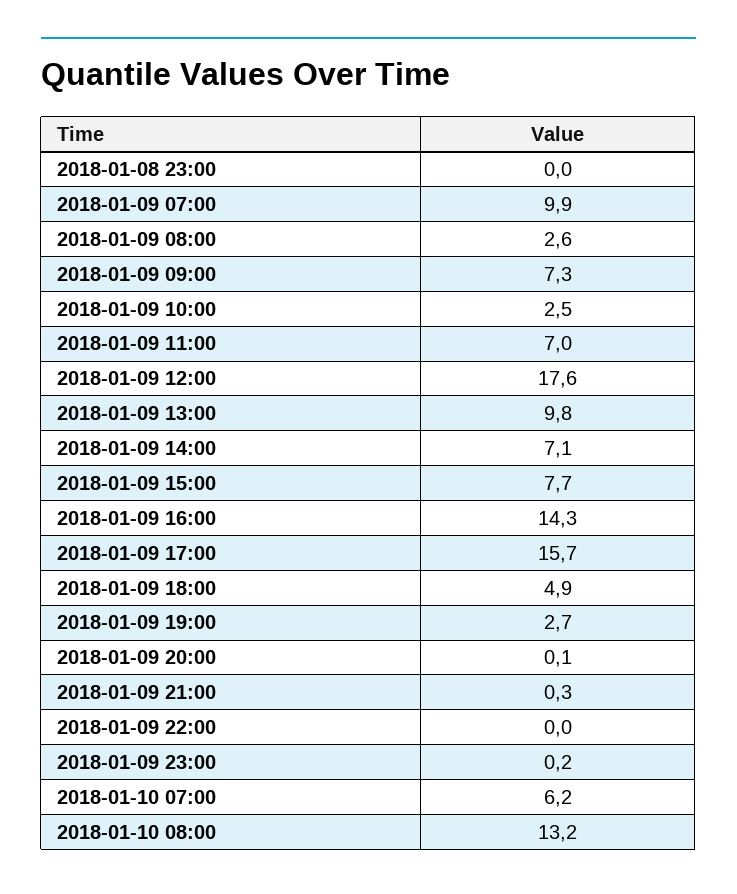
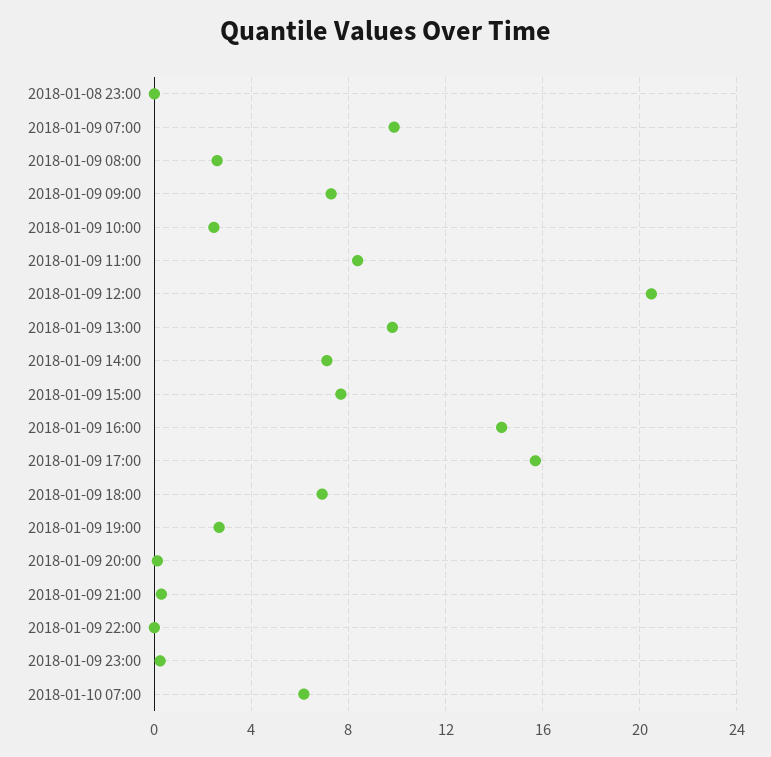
  {
    "2018-01-08 23:00": 0,
    "2018-01-09 07:00": 9.9,
    "2018-01-09 08:00": 2.6,
    "2018-01-09 09:00": 7.3,
    "2018-01-09 10:00": 2.5,
-   "2018-01-09 11:00": 7,
+   "2018-01-09 11:00": 8.5,
-   "2018-01-09 12:00": 17.6,
+   "2018-01-09 12:00": 20.5,
    "2018-01-09 13:00": 9.8,
    "2018-01-09 14:00": 7.1,
    "2018-01-09 15:00": 7.7,
    "2018-01-09 16:00": 14.3,
    "2018-01-09 17:00": 15.7,
-   "2018-01-09 18:00": 4.9,
+   "2018-01-09 18:00": 7,
    "2018-01-09 19:00": 2.7,
    "2018-01-09 20:00": 0.1,
    "2018-01-09 21:00": 0.3,
    "2018-01-09 22:00": 0,
    "2018-01-09 23:00": 0.2,
-   "2018-01-10 07:00": 6.2,
+   "2018-01-10 07:00": 6.2
-   "2018-01-10 08:00": 13.2
  }

